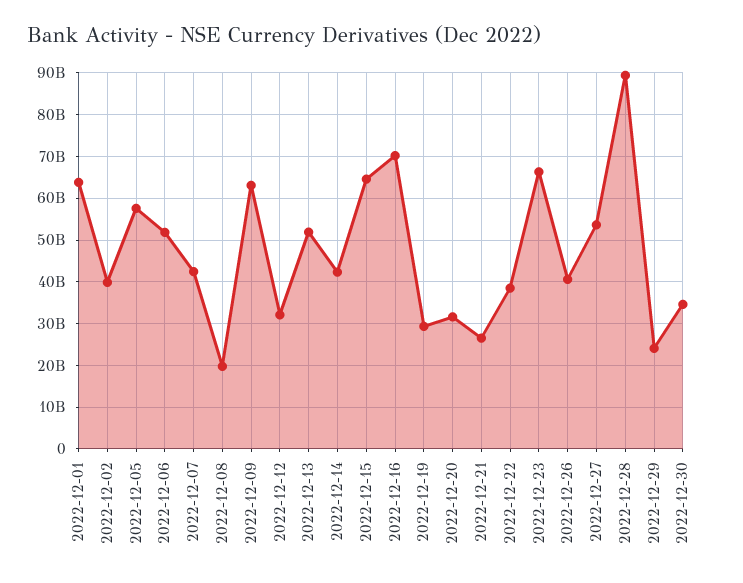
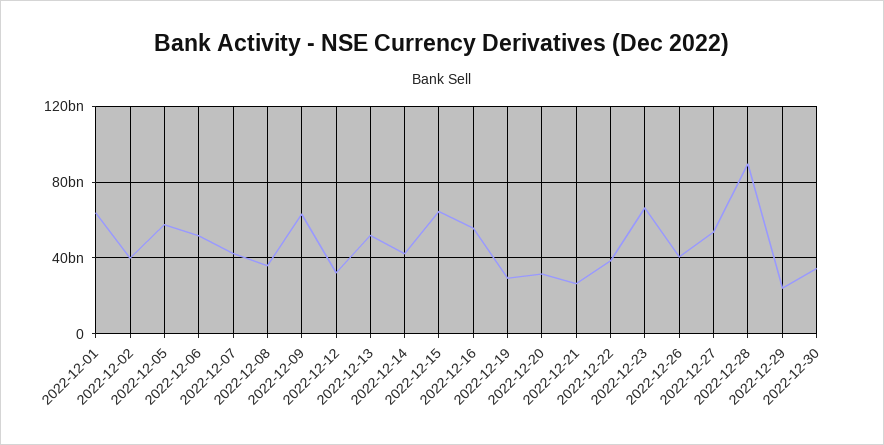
  {
    "2022-12-01": 64000000000,
    "2022-12-02": 40000000000,
    "2022-12-05": 58000000000,
    "2022-12-06": 52000000000,
    "2022-12-07": 42000000000,
-   "2022-12-08": 20000000000,
+   "2022-12-08": 35000000000,
    "2022-12-09": 64000000000,
    "2022-12-12": 32000000000,
    "2022-12-13": 52000000000,
    "2022-12-14": 42000000000,
    "2022-12-15": 64000000000,
-   "2022-12-16": 70000000000,
+   "2022-12-16": 55000000000,
    "2022-12-19": 30000000000,
    "2022-12-20": 32000000000,
    "2022-12-21": 26000000000,
    "2022-12-22": 38000000000,
    "2022-12-23": 66000000000,
    "2022-12-26": 40000000000,
    "2022-12-27": 54000000000,
    "2022-12-28": 90000000000,
    "2022-12-29": 24000000000,
    "2022-12-30": 34000000000
  }

